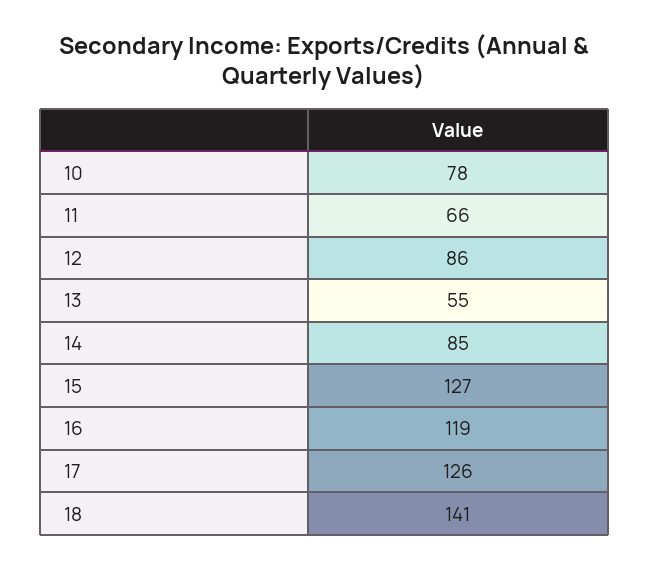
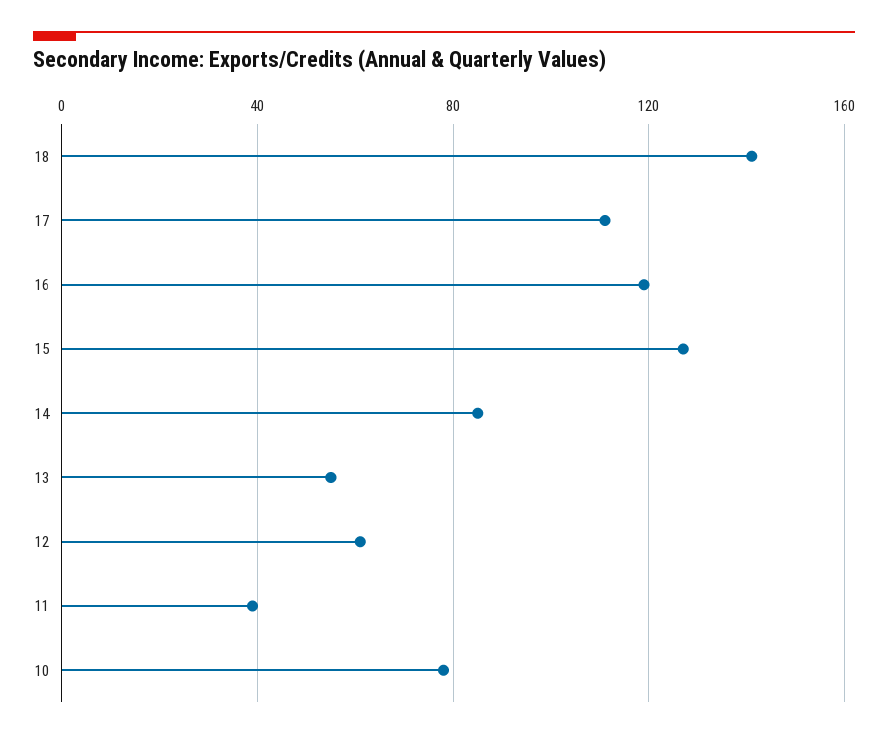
  {
    "10": 78,
-   "11": 66,
+   "11": 40,
-   "12": 86,
+   "12": 60,
    "13": 55,
    "14": 85,
    "15": 127,
    "16": 119,
-   "17": 126,
+   "17": 110,
    "18": 141
  }

